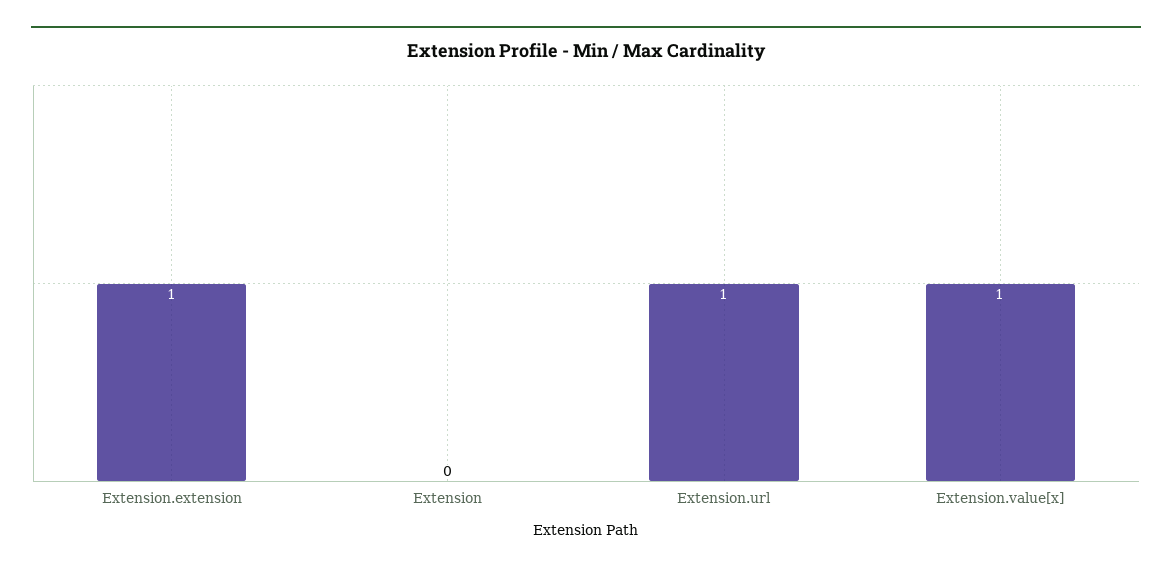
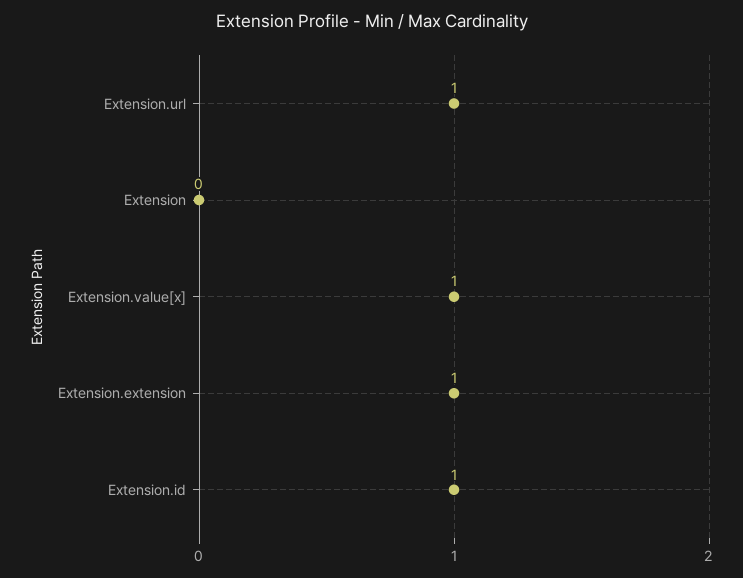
  {
    "Extension.extension": 1,
    "Extension": 0,
    "Extension.url": 1,
-   "Extension.value[x]": 1
+   "Extension.value[x]": 1,
+   "Extension.id": 1
  }

